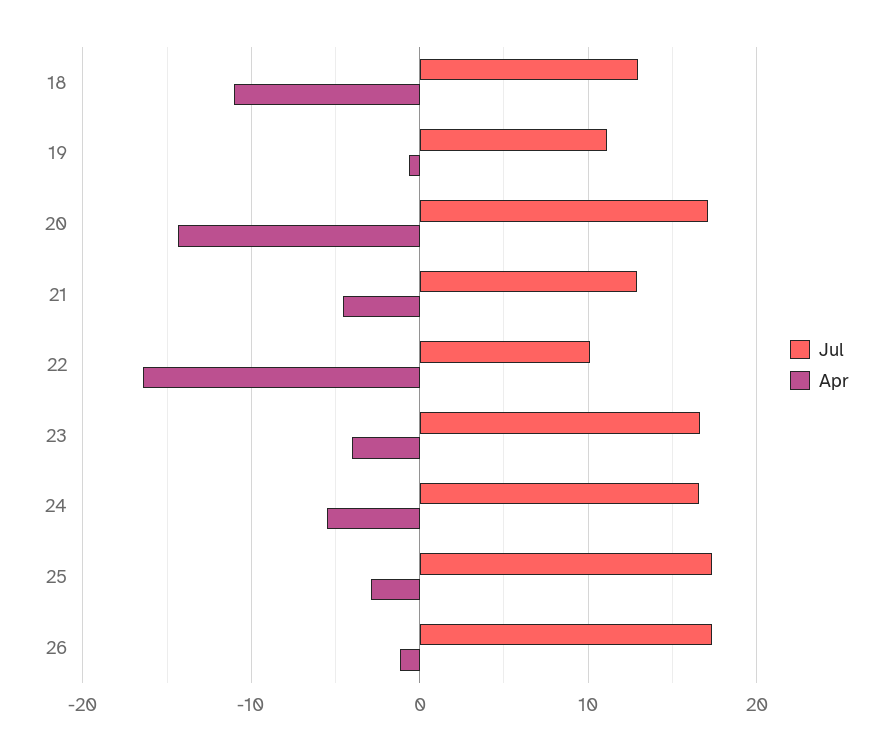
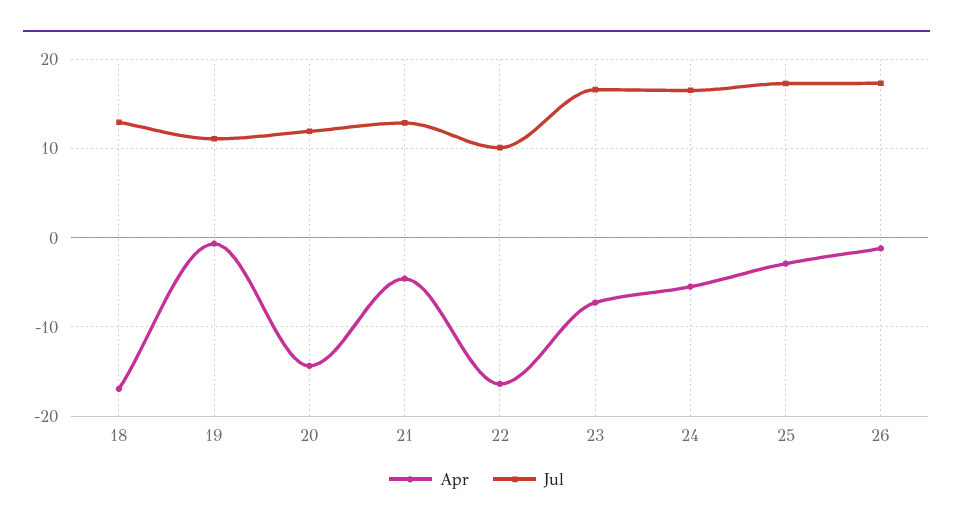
  {
    "Jul": {
      "18": 13,
      "19": 11,
-     "20": 17,
+     "20": 12,
      "21": 13,
      "22": 10,
      "23": 17,
      "24": 17,
      "25": 17,
      "26": 17
    },
    "Apr": {
-     "18": -11,
+     "18": -17,
      "19": -1,
      "20": -14,
      "21": -5,
      "22": -16,
-     "23": -4,
+     "23": -7,
      "24": -5,
      "25": -3,
      "26": -1
    }
  }

